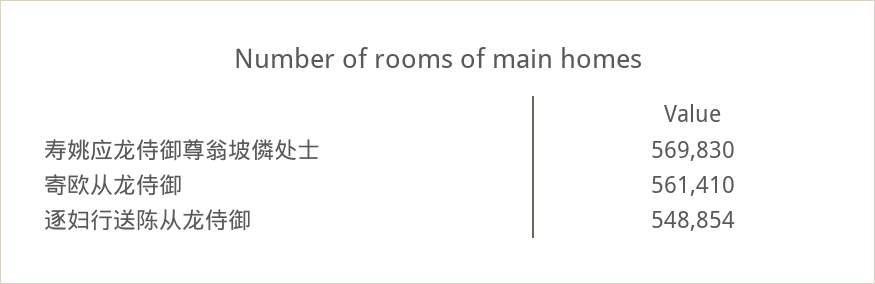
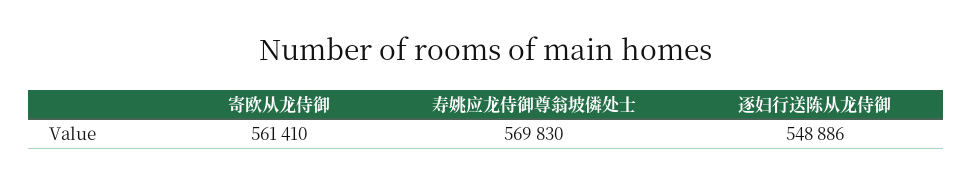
  {
    "寿姚应龙侍御尊翁坡僯处士": 569830,
    "寄欧从龙侍御": 561410,
-   "逐妇行送陈从龙侍御": 548854
+   "逐妇行送陈从龙侍御": 548886
  }

